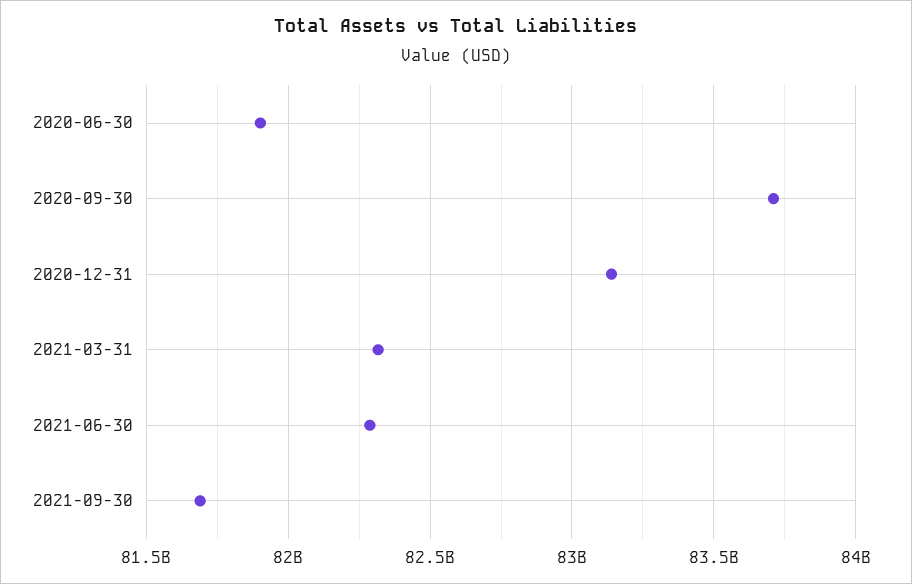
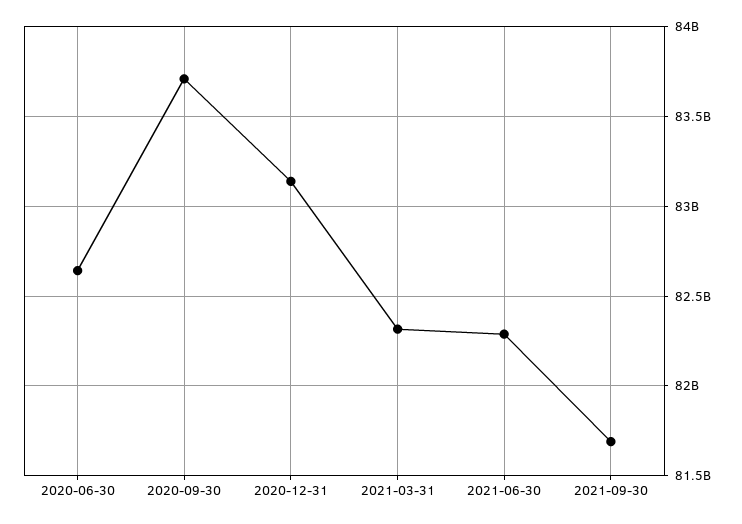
  {
-   "2020-06-30": 81900000000,
+   "2020-06-30": 82650000000,
    "2020-09-30": 83700000000,
    "2020-12-31": 83150000000,
    "2021-03-31": 82300000000,
    "2021-06-30": 82300000000,
    "2021-09-30": 81700000000
  }

